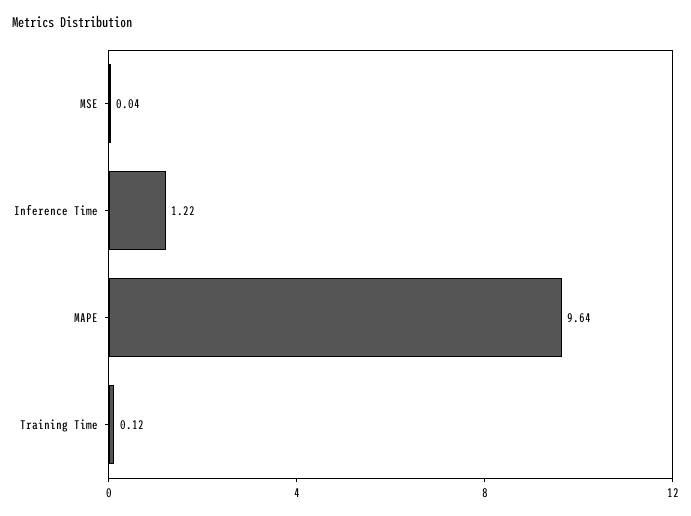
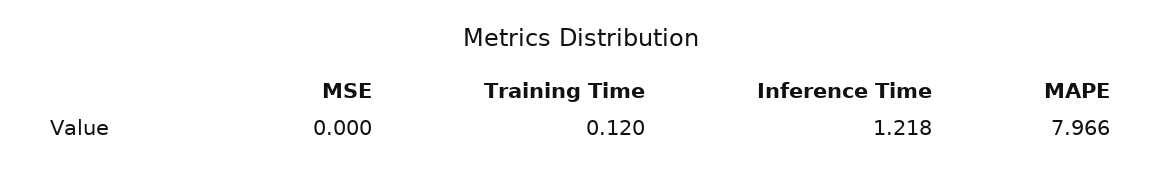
  {
-   "MSE": 0.04,
+   "MSE": 0,
    "Inference Time": 1.218,
-   "MAPE": 9.64,
+   "MAPE": 7.966,
    "Training Time": 0.12
  }

